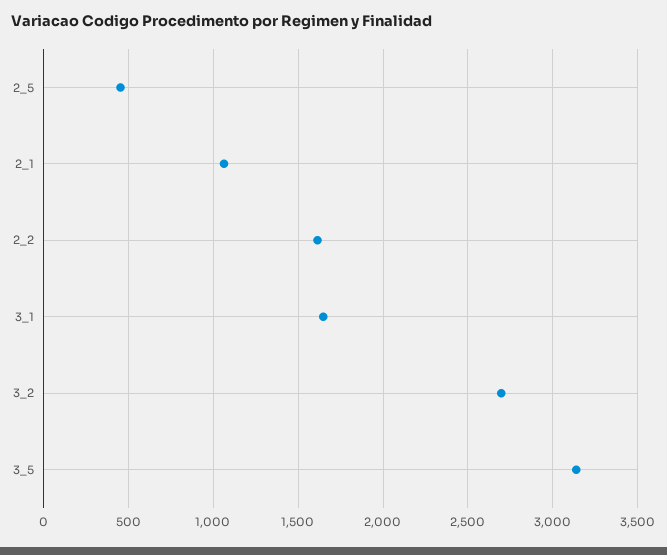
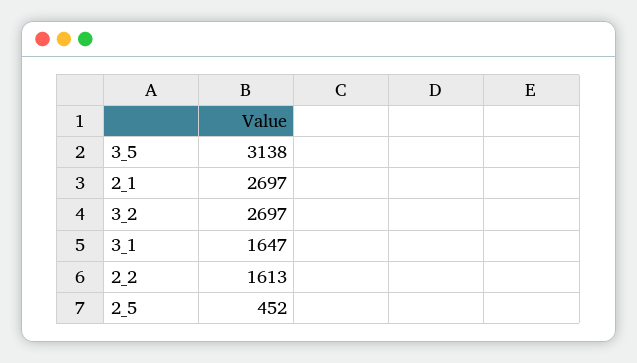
  {
    "2_5": 452,
-   "2_1": 1050,
+   "2_1": 2697,
    "2_2": 1613,
    "3_1": 1647,
    "3_2": 2697,
    "3_5": 3138
  }

